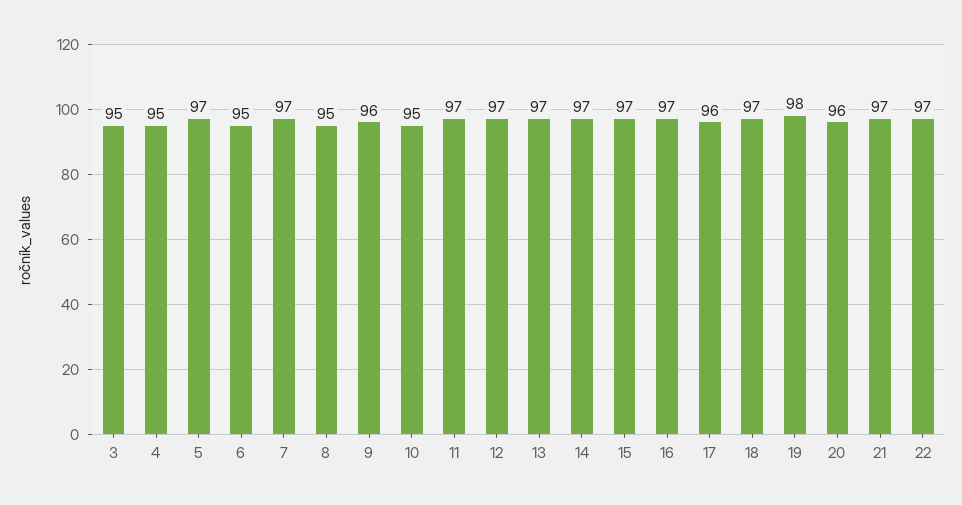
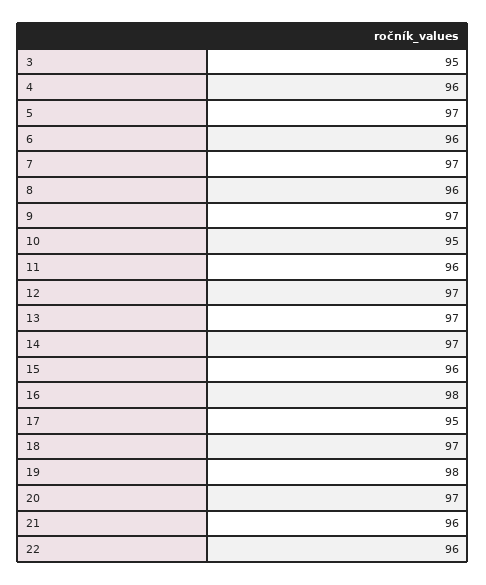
  {
    "3": 95,
-   "4": 95,
+   "4": 96,
    "5": 97,
-   "6": 95,
+   "6": 96,
    "7": 97,
-   "8": 95,
+   "8": 96,
-   "9": 96,
+   "9": 97,
    "10": 95,
-   "11": 97,
+   "11": 96,
    "12": 97,
    "13": 97,
    "14": 97,
-   "15": 97,
+   "15": 96,
-   "16": 97,
+   "16": 98,
-   "17": 96,
+   "17": 95,
    "18": 97,
    "19": 98,
-   "20": 96,
+   "20": 97,
-   "21": 97,
+   "21": 96,
-   "22": 97
+   "22": 96
  }

